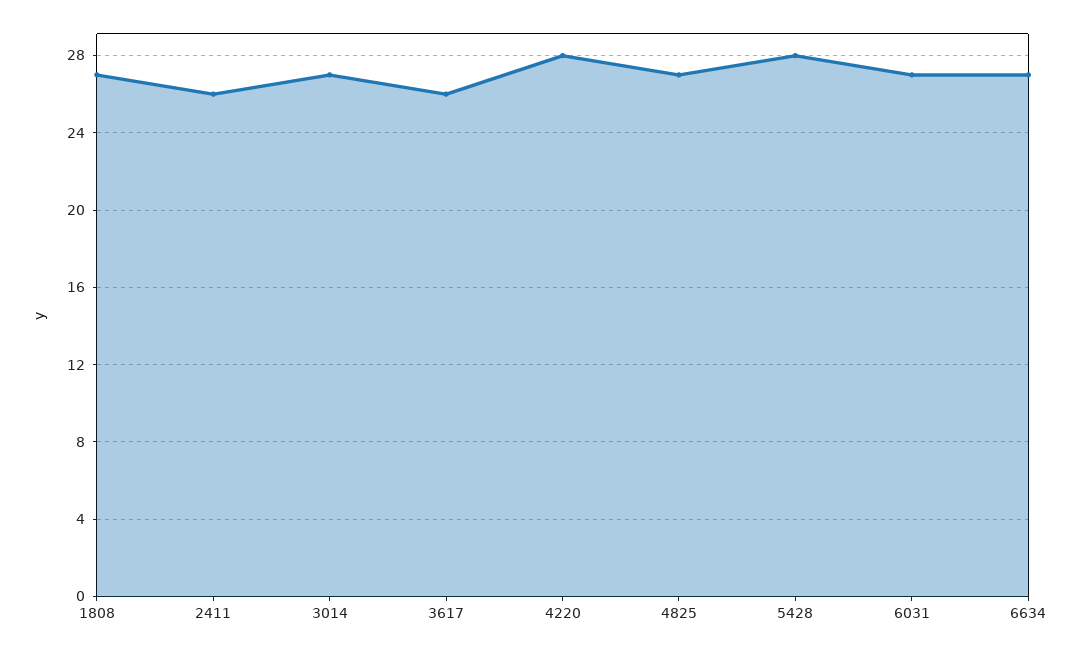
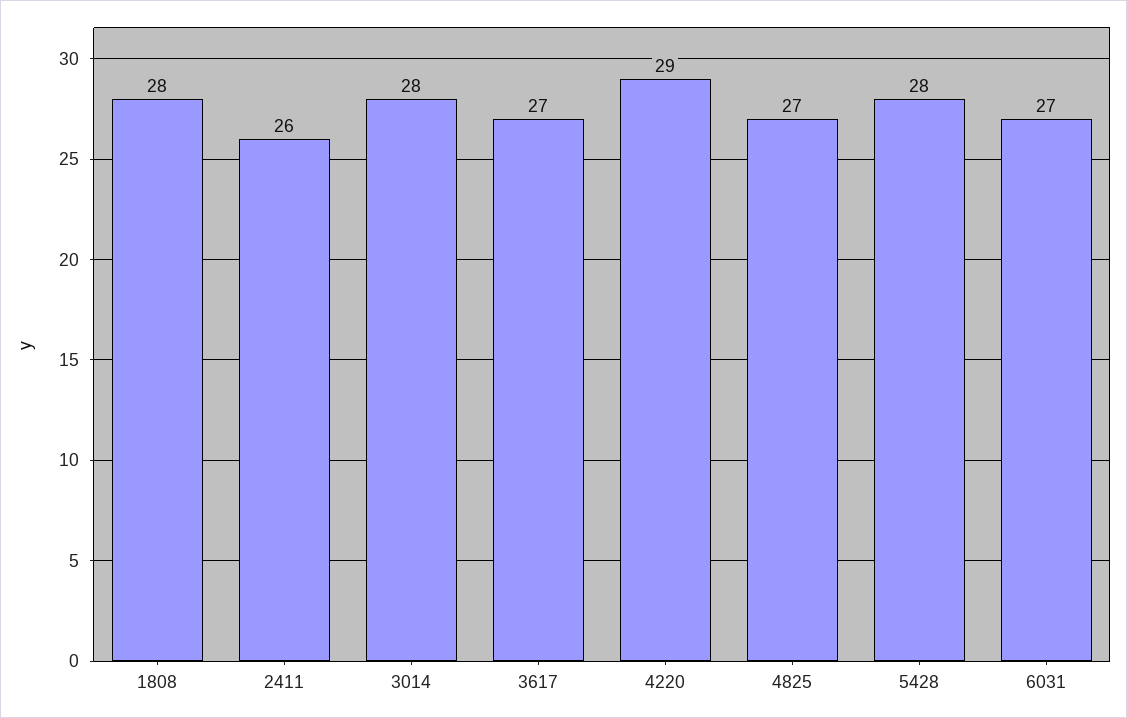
  {
-   "1808": 27,
+   "1808": 28,
    "2411": 26,
-   "3014": 27,
+   "3014": 28,
-   "3617": 26,
+   "3617": 27,
-   "4220": 28,
+   "4220": 29,
    "4825": 27,
    "5428": 28,
-   "6031": 27,
+   "6031": 27
-   "6634": 27
  }

